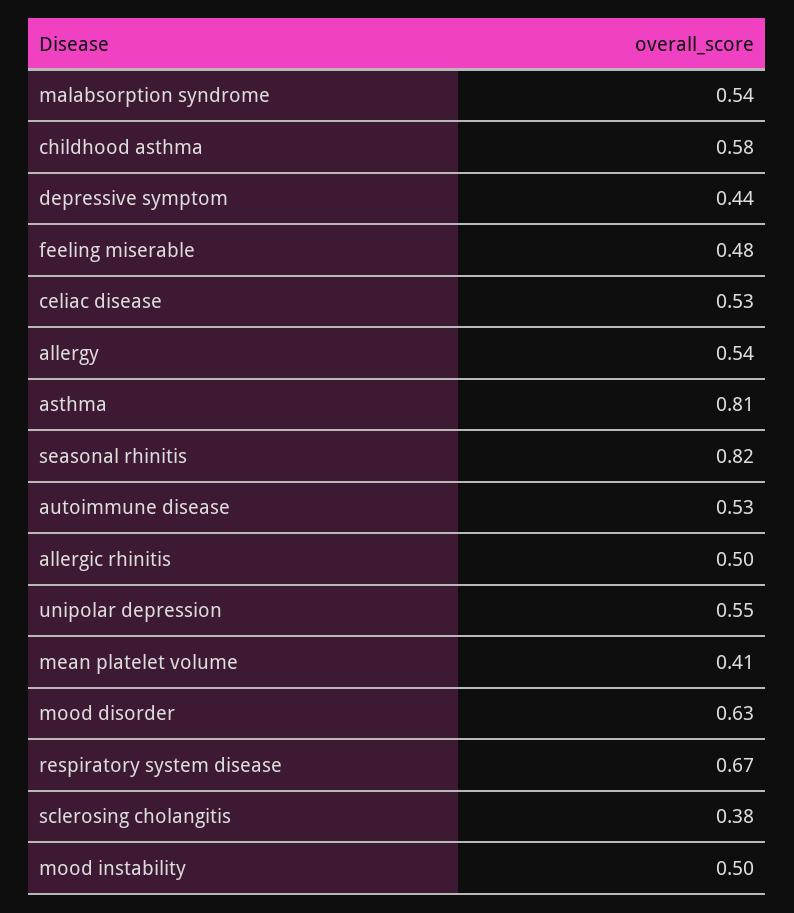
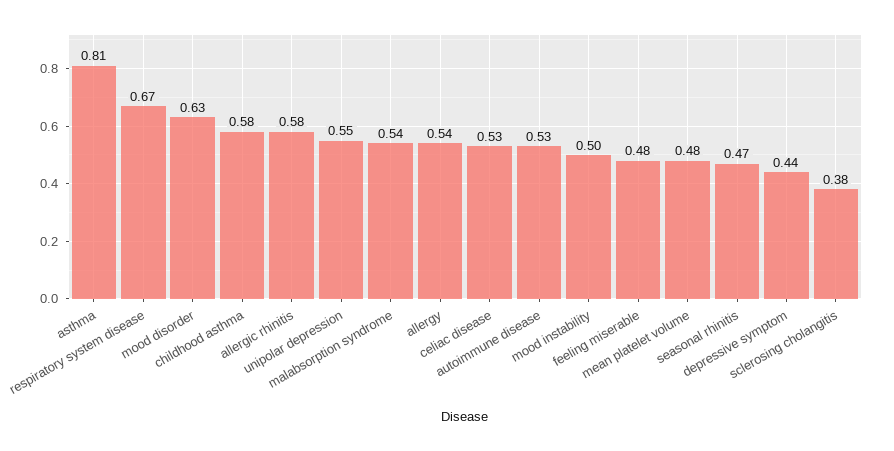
  {
    "malabsorption syndrome": 0.54,
    "childhood asthma": 0.58,
    "depressive symptom": 0.44,
    "feeling miserable": 0.48,
    "celiac disease": 0.53,
    "allergy": 0.54,
    "asthma": 0.81,
-   "seasonal rhinitis": 0.82,
+   "seasonal rhinitis": 0.47,
    "autoimmune disease": 0.53,
-   "allergic rhinitis": 0.5,
+   "allergic rhinitis": 0.58,
    "unipolar depression": 0.55,
-   "mean platelet volume": 0.41,
+   "mean platelet volume": 0.48,
    "mood disorder": 0.63,
    "respiratory system disease": 0.67,
    "sclerosing cholangitis": 0.38,
    "mood instability": 0.5
  }

